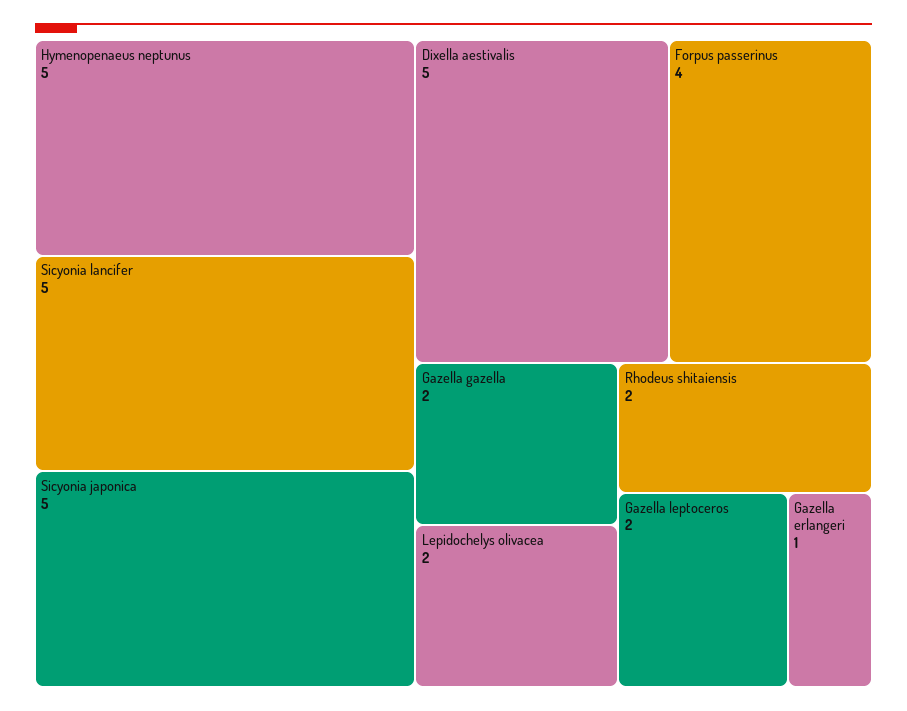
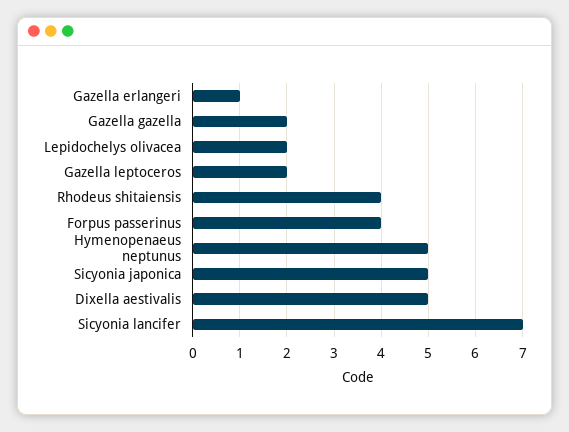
  {
    "Hymenopenaeus neptunus": 5,
-   "Sicyonia lancifer": 5,
+   "Sicyonia lancifer": 7,
    "Sicyonia japonica": 5,
    "Dixella aestivalis": 5,
    "Forpus passerinus": 4,
    "Gazella gazella": 2,
    "Lepidochelys olivacea": 2,
-   "Rhodeus shitaiensis": 2,
+   "Rhodeus shitaiensis": 4,
    "Gazella leptoceros": 2,
    "Gazella erlangeri": 1
  }

